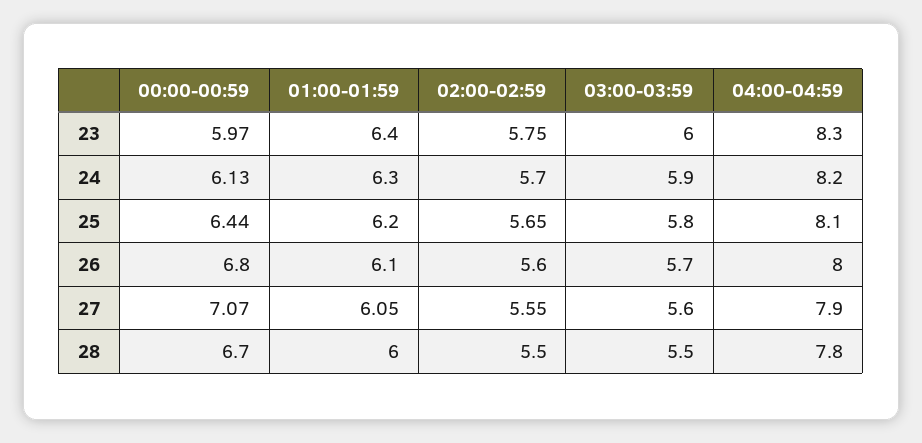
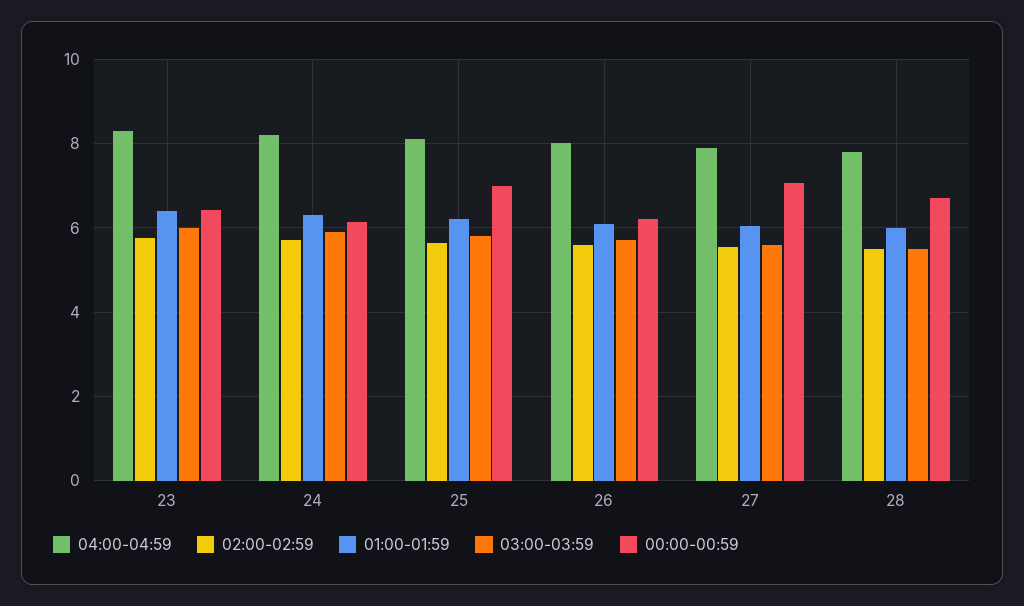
  {
    "00:00-00:59": {
-     "23": 5.97,
+     "23": 6.4,
      "24": 6.13,
-     "25": 6.44,
+     "25": 7,
-     "26": 6.8,
+     "26": 6.2,
      "27": 7.07,
      "28": 6.7
    },
    "01:00-01:59": {
      "23": 6.4,
      "24": 6.3,
      "25": 6.2,
      "26": 6.1,
      "27": 6.05,
      "28": 6
    },
    "02:00-02:59": {
      "23": 5.75,
      "24": 5.7,
      "25": 5.65,
      "26": 5.6,
      "27": 5.55,
      "28": 5.5
    },
    "03:00-03:59": {
      "23": 6,
      "24": 5.9,
      "25": 5.8,
      "26": 5.7,
      "27": 5.6,
      "28": 5.5
    },
    "04:00-04:59": {
      "23": 8.3,
      "24": 8.2,
      "25": 8.1,
      "26": 8,
      "27": 7.9,
      "28": 7.8
    }
  }

